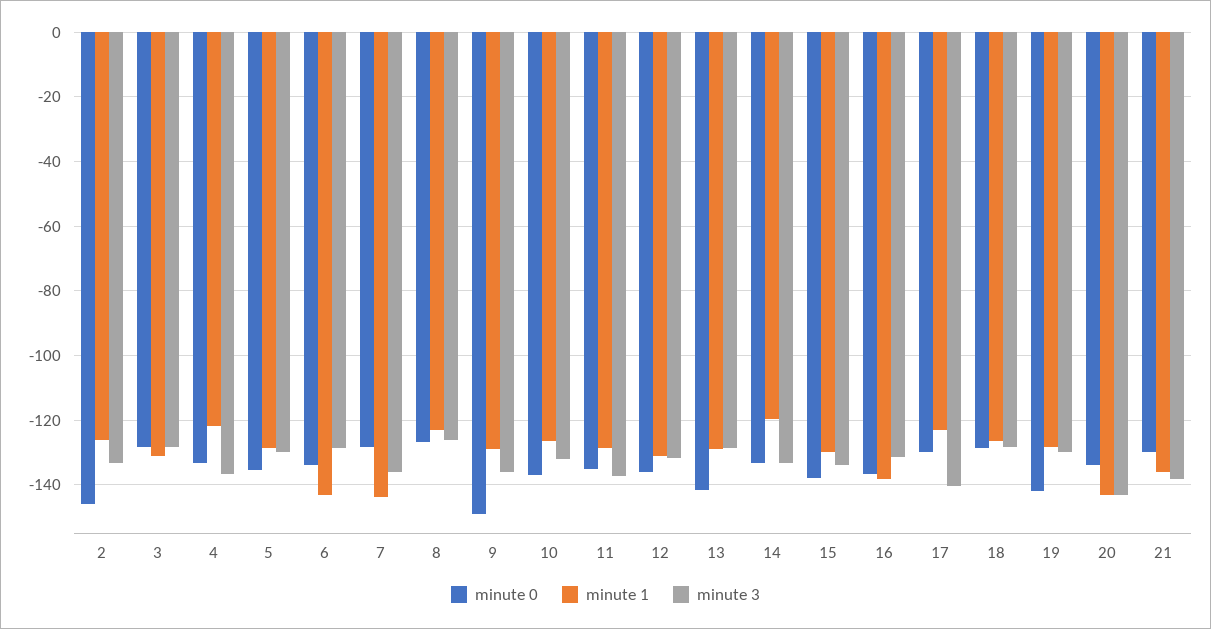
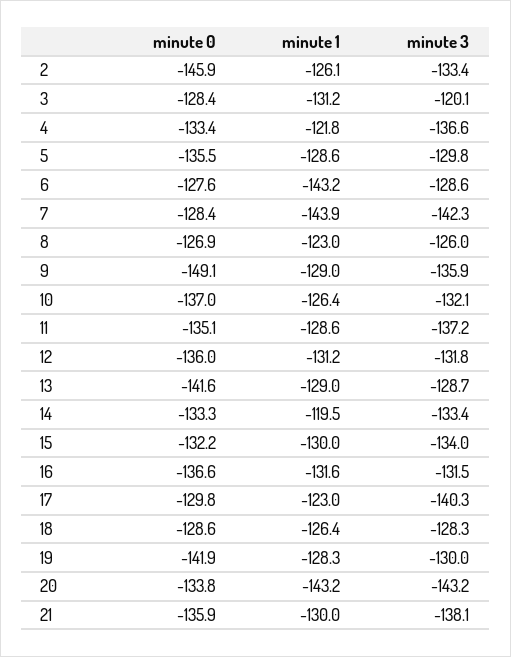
  {
    "minute 0": {
      "2": -145.9,
      "3": -128.4,
      "4": -133.4,
      "5": -135.5,
-     "6": -134,
+     "6": -127.6,
      "7": -128.4,
      "8": -126.9,
      "9": -149.1,
      "10": -137,
      "11": -135.1,
      "12": -136,
      "13": -141.6,
      "14": -133.3,
-     "15": -138,
+     "15": -132.2,
      "16": -136.6,
      "17": -129.8,
      "18": -128.6,
      "19": -141.9,
      "20": -133.8,
-     "21": -130
+     "21": -135.9
    },
    "minute 1": {
      "2": -126.1,
      "3": -131.2,
      "4": -121.8,
      "5": -128.6,
      "6": -143.2,
      "7": -143.9,
      "8": -123,
      "9": -129,
      "10": -126.4,
      "11": -128.6,
      "12": -131.2,
      "13": -129,
      "14": -119.5,
      "15": -130,
-     "16": -138,
+     "16": -131.6,
      "17": -123,
      "18": -126.4,
      "19": -128.3,
      "20": -143.2,
-     "21": -136
+     "21": -130
    },
    "minute 3": {
      "2": -133.4,
-     "3": -128,
+     "3": -120.1,
      "4": -136.6,
      "5": -129.8,
      "6": -128.6,
-     "7": -136,
+     "7": -142.3,
      "8": -126,
      "9": -135.9,
      "10": -132.1,
      "11": -137.2,
      "12": -131.8,
      "13": -128.7,
      "14": -133.4,
      "15": -134,
      "16": -131.5,
      "17": -140.3,
      "18": -128.3,
      "19": -130,
      "20": -143.2,
      "21": -138.1
    }
  }

